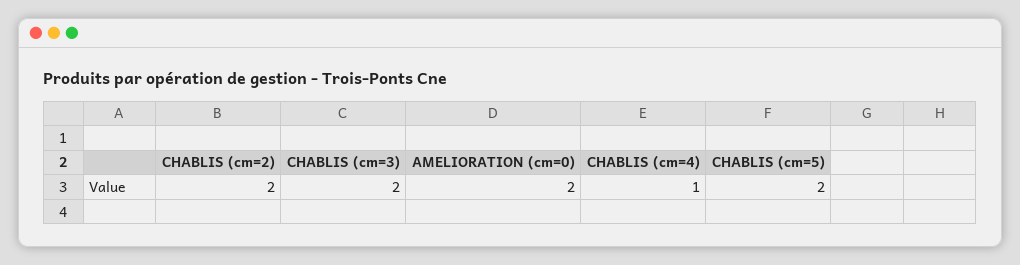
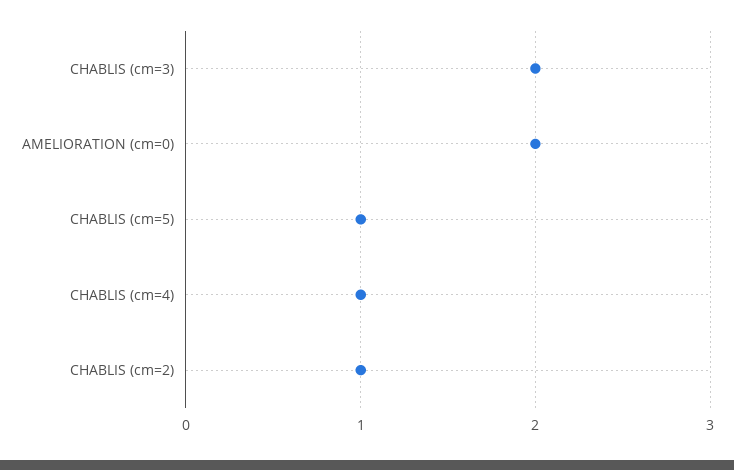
  {
-   "CHABLIS (cm=2)": 2,
+   "CHABLIS (cm=2)": 1,
    "CHABLIS (cm=3)": 2,
    "AMELIORATION (cm=0)": 2,
    "CHABLIS (cm=4)": 1,
-   "CHABLIS (cm=5)": 2
+   "CHABLIS (cm=5)": 1
  }

